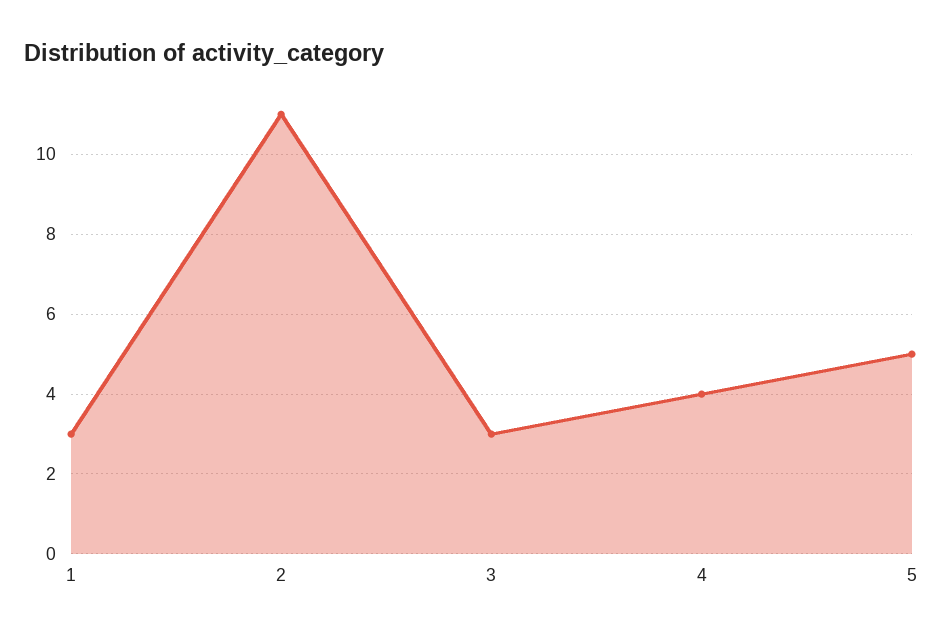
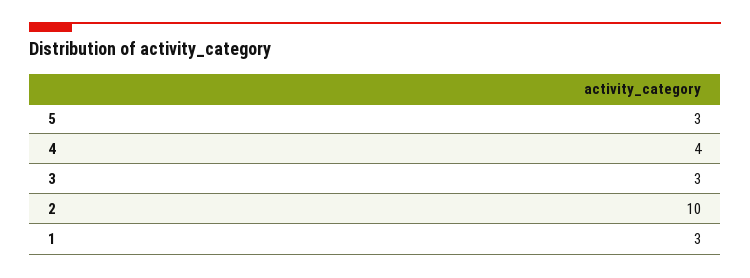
  {
    "1": 3,
-   "2": 11,
+   "2": 10,
    "3": 3,
    "4": 4,
-   "5": 5
+   "5": 3
  }

